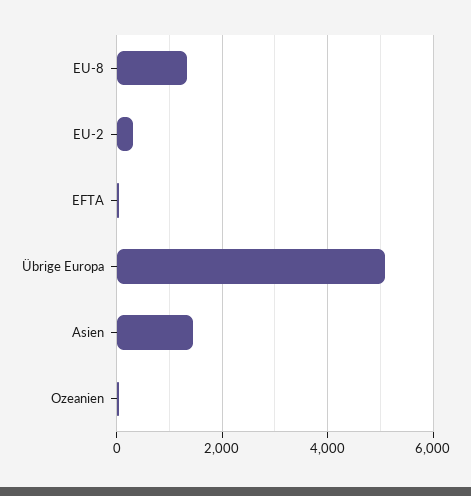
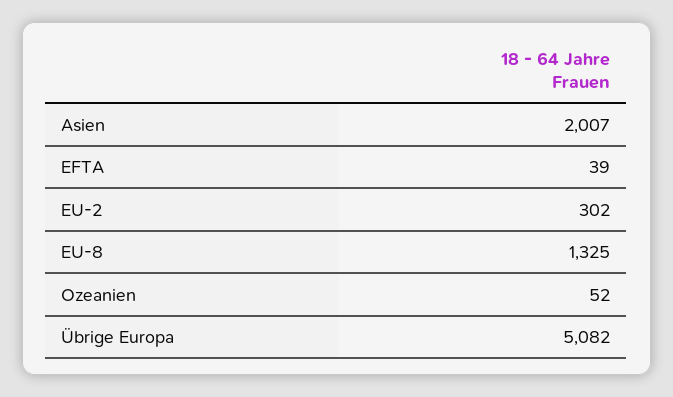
  {
    "EU-8": 1325,
    "EU-2": 302,
    "EFTA": 39,
    "Übrige Europa": 5082,
-   "Asien": 1400,
+   "Asien": 2007,
    "Ozeanien": 52
  }

